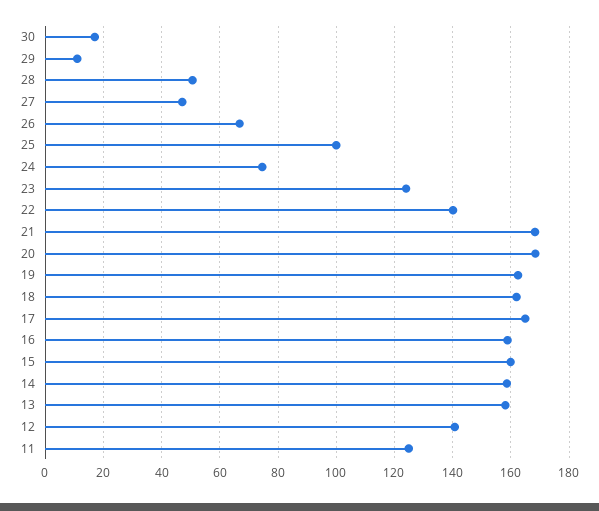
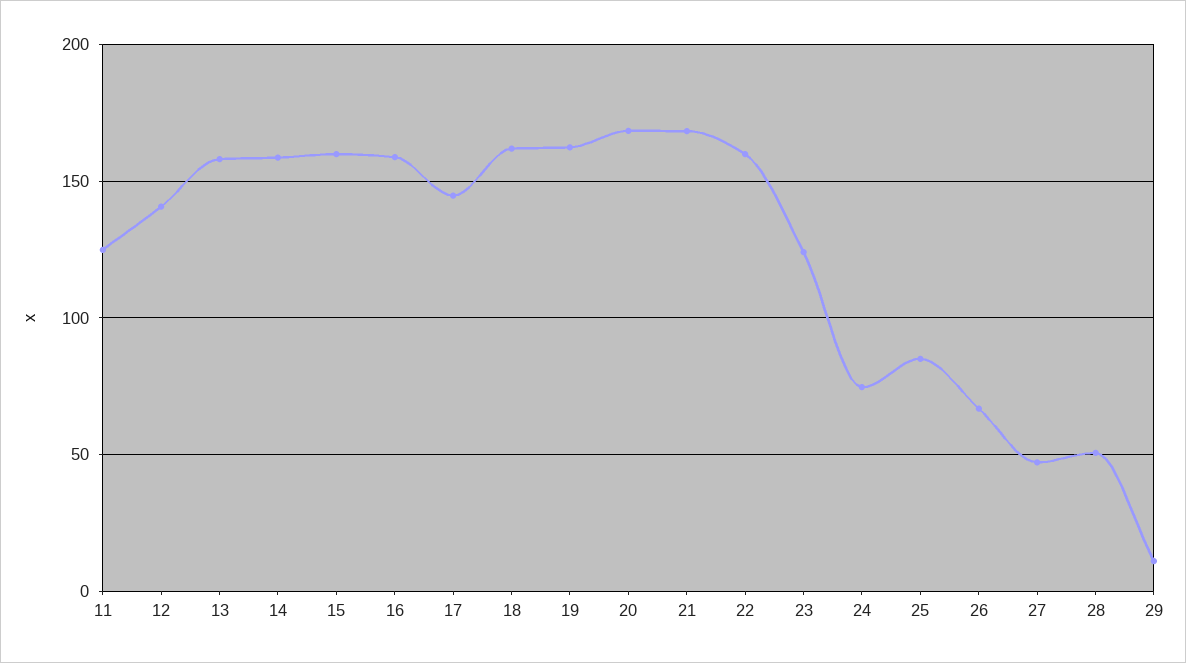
  {
-   "30": 17.5,
    "29": 10,
    "28": 50,
    "27": 47.5,
    "26": 67.5,
-   "25": 100,
+   "25": 85,
    "24": 75,
    "23": 125,
-   "22": 140,
+   "22": 160,
    "21": 167.5,
    "20": 167.5,
    "19": 162.5,
    "18": 162.5,
-   "17": 165,
+   "17": 145,
    "16": 160,
    "15": 160,
    "14": 157.5,
    "13": 157.5,
    "12": 140,
    "11": 125
  }

